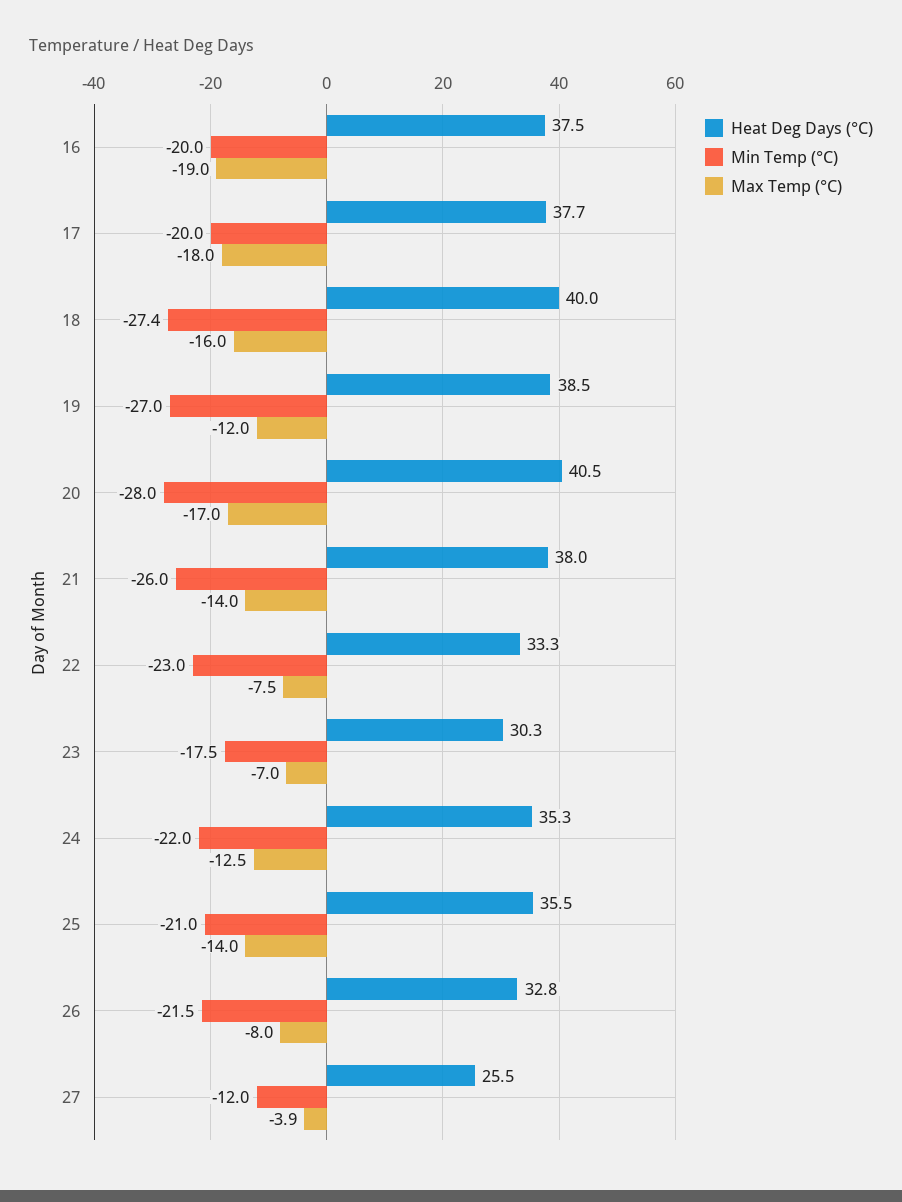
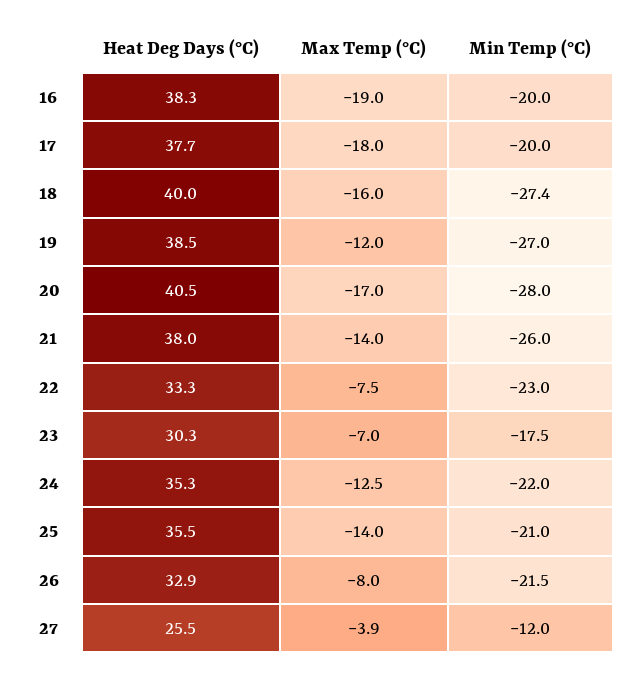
  {
    "Heat Deg Days (°C)": {
-     "16": 37.5,
+     "16": 38.3,
      "17": 37.7,
      "18": 40,
      "19": 38.5,
      "20": 40.5,
      "21": 38,
      "22": 33.3,
      "23": 30.3,
      "24": 35.3,
      "25": 35.5,
-     "26": 32.8,
+     "26": 32.9,
      "27": 25.5
    },
    "Min Temp (°C)": {
      "16": -20,
      "17": -20,
      "18": -27.4,
      "19": -27,
      "20": -28,
      "21": -26,
      "22": -23,
      "23": -17.5,
      "24": -22,
      "25": -21,
      "26": -21.5,
      "27": -12
    },
    "Max Temp (°C)": {
      "16": -19,
      "17": -18,
      "18": -16,
      "19": -12,
      "20": -17,
      "21": -14,
      "22": -7.5,
      "23": -7,
      "24": -12.5,
      "25": -14,
      "26": -8,
      "27": -3.9
    }
  }

